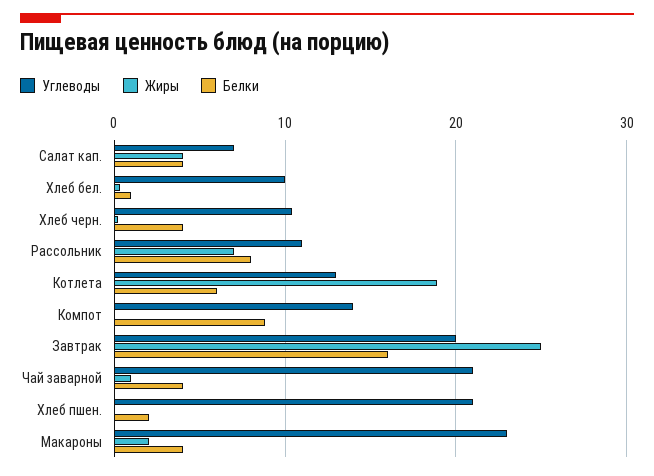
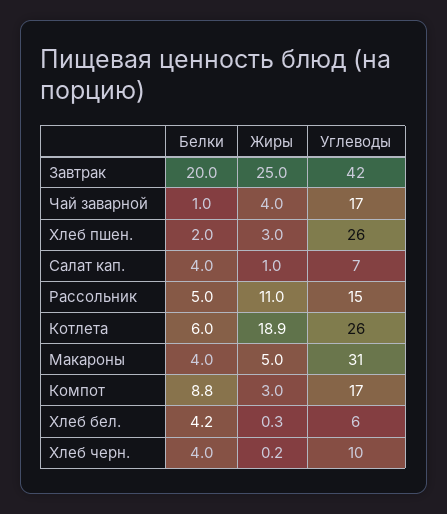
  {
    "Углеводы": {
      "Салат кап.": 7,
-     "Хлеб бел.": 10,
+     "Хлеб бел.": 6,
      "Хлеб черн.": 10,
-     "Рассольник": 11,
+     "Рассольник": 15,
-     "Котлета": 13,
+     "Котлета": 26,
-     "Компот": 14,
+     "Компот": 17,
-     "Завтрак": 20,
+     "Завтрак": 42,
-     "Чай заварной": 21,
+     "Чай заварной": 17,
-     "Хлеб пшен.": 21,
+     "Хлеб пшен.": 26,
-     "Макароны": 23
+     "Макароны": 31
    },
    "Жиры": {
-     "Салат кап.": 4,
+     "Салат кап.": 1,
      "Хлеб бел.": 0.3,
      "Хлеб черн.": 0.2,
-     "Рассольник": 7,
+     "Рассольник": 11,
      "Котлета": 18.9,
-     "Компот": 0,
+     "Компот": 3,
      "Завтрак": 25,
-     "Чай заварной": 1,
+     "Чай заварной": 4,
-     "Хлеб пшен.": 0,
+     "Хлеб пшен.": 3,
-     "Макароны": 2
+     "Макароны": 5
    },
    "Белки": {
      "Салат кап.": 4,
-     "Хлеб бел.": 1,
+     "Хлеб бел.": 4.2,
      "Хлеб черн.": 4,
-     "Рассольник": 8,
+     "Рассольник": 5,
      "Котлета": 6,
      "Компот": 8.8,
-     "Завтрак": 16,
+     "Завтрак": 20,
-     "Чай заварной": 4,
+     "Чай заварной": 1,
      "Хлеб пшен.": 2,
      "Макароны": 4
    }
  }

